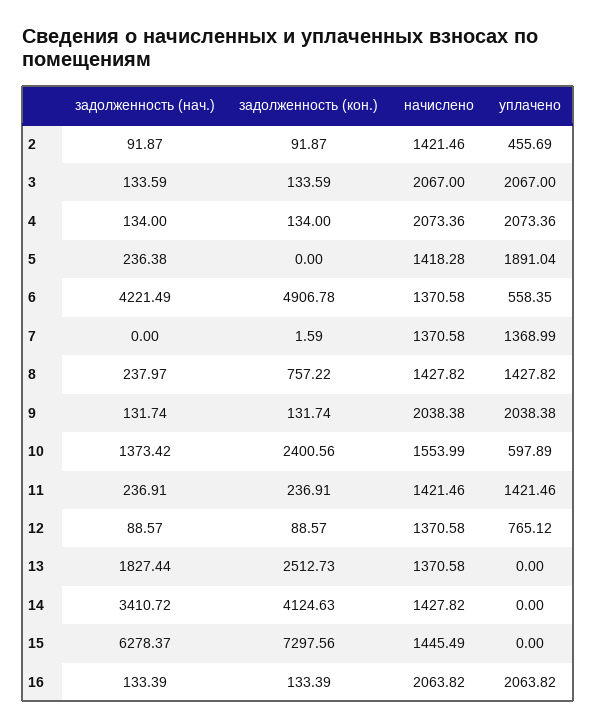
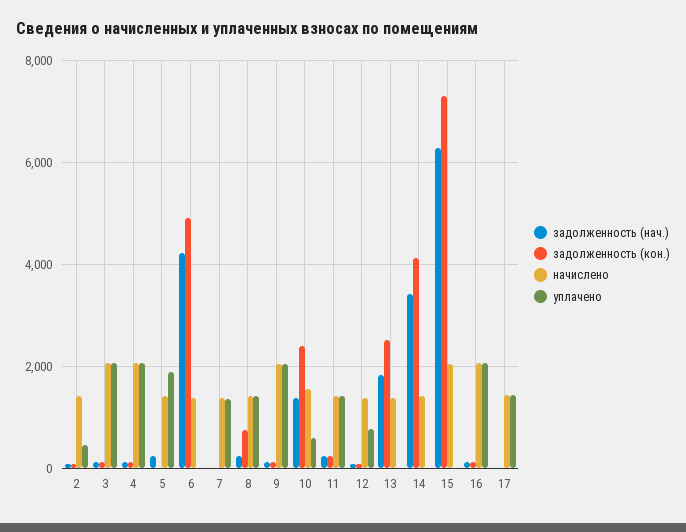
  {
    "задолженность (нач.)": {
      "2": 91.87,
      "3": 133.59,
      "4": 134,
      "5": 236.38,
      "6": 4221.49,
      "7": 0,
      "8": 237.97,
      "9": 131.74,
      "10": 1373.42,
      "11": 236.91,
      "12": 88.57,
      "13": 1827.44,
      "14": 3410.72,
      "15": 6278.37,
-     "16": 133.39
+     "16": 133.39,
+     "17": 0
    },
    "задолженность (кон.)": {
      "2": 91.87,
      "3": 133.59,
      "4": 134,
      "5": 0,
      "6": 4906.78,
      "7": 1.59,
      "8": 757.22,
      "9": 131.74,
      "10": 2400.56,
      "11": 236.91,
      "12": 88.57,
      "13": 2512.73,
      "14": 4124.63,
      "15": 7297.56,
-     "16": 133.39
+     "16": 133.39,
+     "17": 0
    },
    "начислено": {
      "2": 1421.46,
      "3": 2067,
      "4": 2073.36,
      "5": 1418.28,
      "6": 1370.58,
      "7": 1370.58,
      "8": 1427.82,
      "9": 2038.38,
      "10": 1553.99,
      "11": 1421.46,
      "12": 1370.58,
      "13": 1370.58,
      "14": 1427.82,
-     "15": 1445.49,
+     "15": 2000,
-     "16": 2063.82
+     "16": 2063.82,
+     "17": 1400
    },
    "уплачено": {
      "2": 455.69,
      "3": 2067,
      "4": 2073.36,
      "5": 1891.04,
-     "6": 558.35,
+     "6": 0,
      "7": 1368.99,
      "8": 1427.82,
      "9": 2038.38,
      "10": 597.89,
      "11": 1421.46,
      "12": 765.12,
      "13": 0,
      "14": 0,
      "15": 0,
-     "16": 2063.82
+     "16": 2063.82,
+     "17": 1400
    }
  }

